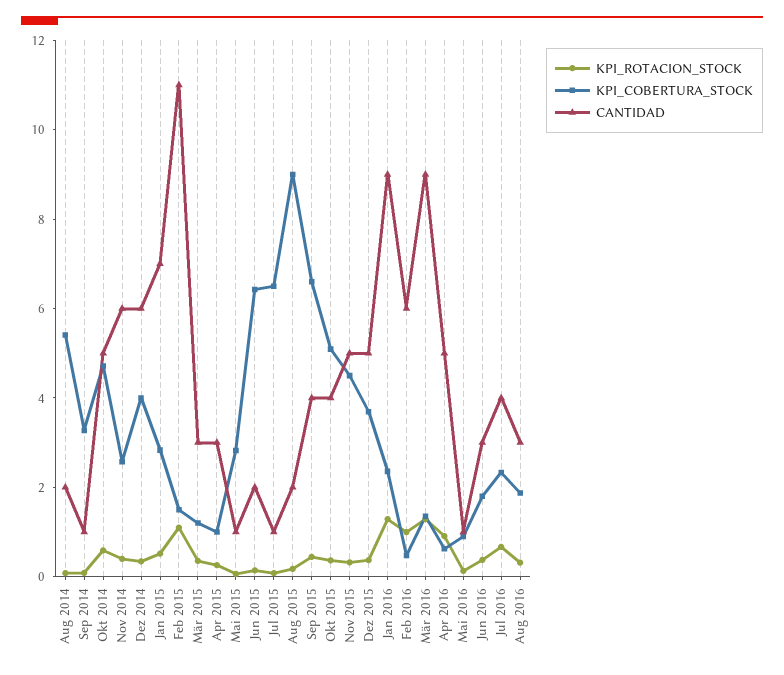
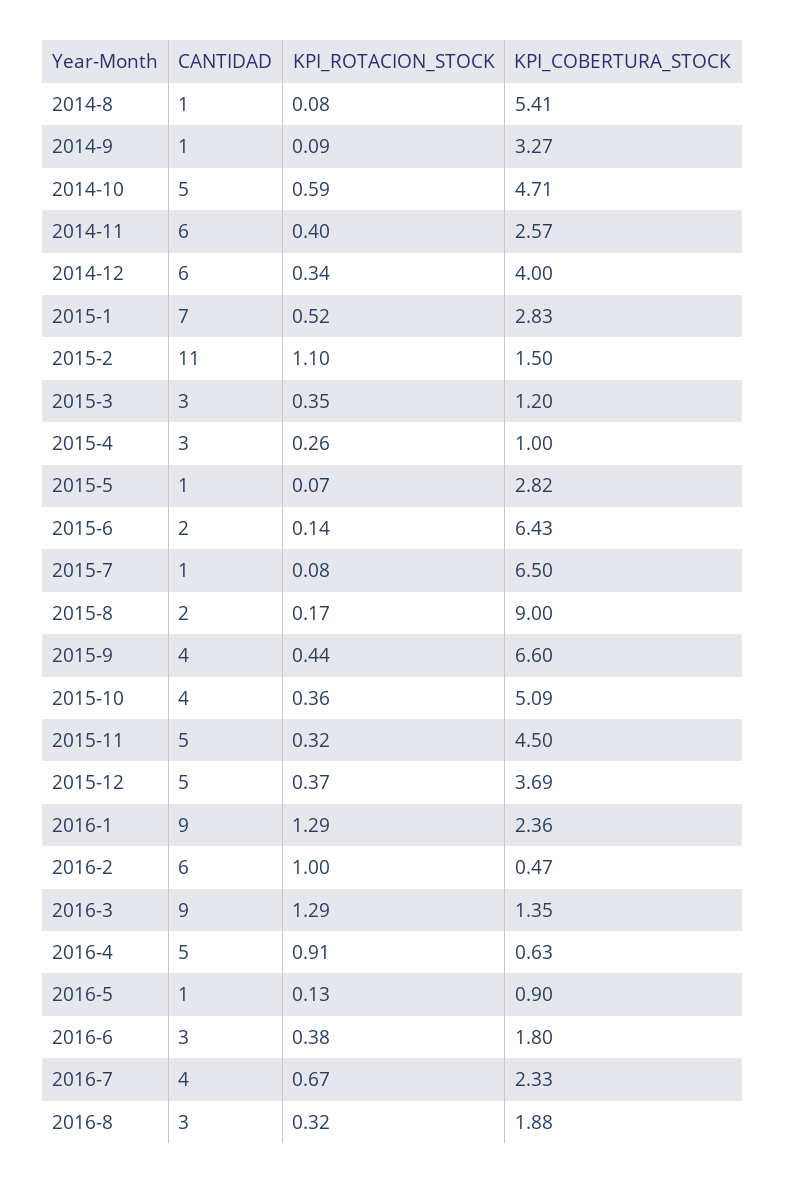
  {
    "KPI_ROTACION_STOCK": {
      "Aug 2014": 0.08,
      "Sep 2014": 0.09,
      "Okt 2014": 0.59,
      "Nov 2014": 0.4,
      "Dez 2014": 0.34,
      "Jan 2015": 0.52,
      "Feb 2015": 1.1,
      "Mär 2015": 0.35,
      "Apr 2015": 0.26,
      "Mai 2015": 0.07,
      "Jun 2015": 0.14,
      "Jul 2015": 0.08,
      "Aug 2015": 0.17,
      "Sep 2015": 0.44,
      "Okt 2015": 0.36,
      "Nov 2015": 0.32,
      "Dez 2015": 0.37,
      "Jan 2016": 1.29,
      "Feb 2016": 1,
      "Mär 2016": 1.29,
      "Apr 2016": 0.91,
      "Mai 2016": 0.13,
      "Jun 2016": 0.38,
      "Jul 2016": 0.67,
      "Aug 2016": 0.32
    },
    "KPI_COBERTURA_STOCK": {
      "Aug 2014": 5.41,
      "Sep 2014": 3.27,
      "Okt 2014": 4.71,
      "Nov 2014": 2.57,
      "Dez 2014": 4,
      "Jan 2015": 2.83,
      "Feb 2015": 1.5,
      "Mär 2015": 1.2,
      "Apr 2015": 1,
      "Mai 2015": 2.82,
      "Jun 2015": 6.43,
      "Jul 2015": 6.5,
      "Aug 2015": 9,
      "Sep 2015": 6.6,
      "Okt 2015": 5.09,
      "Nov 2015": 4.5,
      "Dez 2015": 3.69,
      "Jan 2016": 2.36,
      "Feb 2016": 0.47,
      "Mär 2016": 1.35,
      "Apr 2016": 0.63,
      "Mai 2016": 0.9,
      "Jun 2016": 1.8,
      "Jul 2016": 2.33,
      "Aug 2016": 1.88
    },
    "CANTIDAD": {
-     "Aug 2014": 2,
+     "Aug 2014": 1,
      "Sep 2014": 1,
      "Okt 2014": 5,
      "Nov 2014": 6,
      "Dez 2014": 6,
      "Jan 2015": 7,
      "Feb 2015": 11,
      "Mär 2015": 3,
      "Apr 2015": 3,
      "Mai 2015": 1,
      "Jun 2015": 2,
      "Jul 2015": 1,
      "Aug 2015": 2,
      "Sep 2015": 4,
      "Okt 2015": 4,
      "Nov 2015": 5,
      "Dez 2015": 5,
      "Jan 2016": 9,
      "Feb 2016": 6,
      "Mär 2016": 9,
      "Apr 2016": 5,
      "Mai 2016": 1,
      "Jun 2016": 3,
      "Jul 2016": 4,
      "Aug 2016": 3
    }
  }

